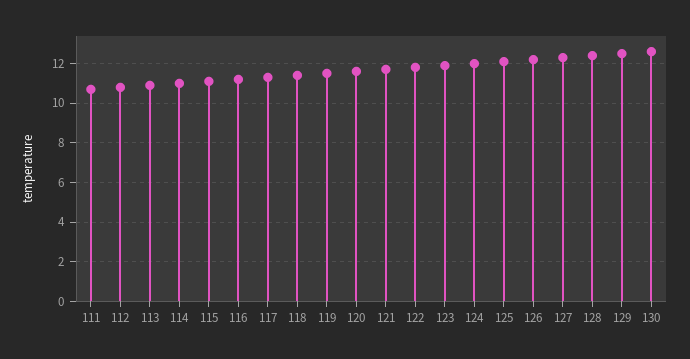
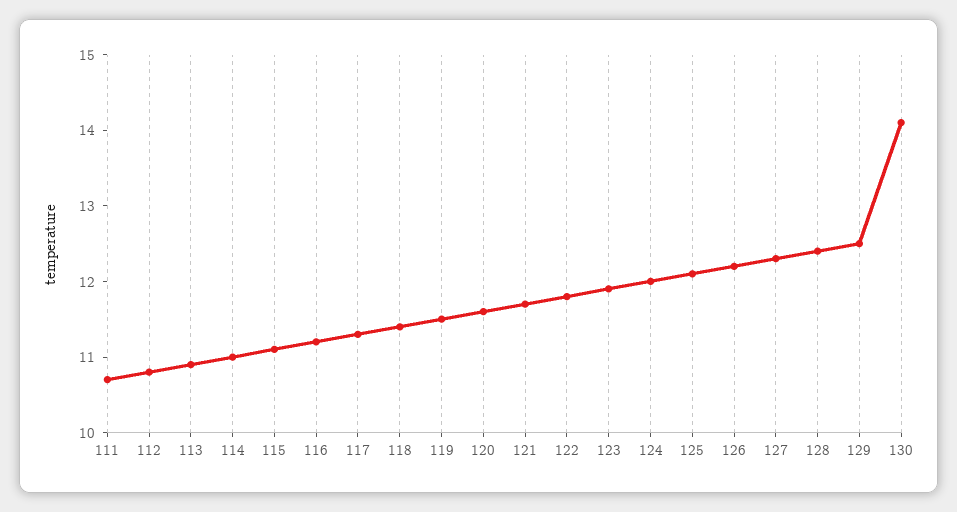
  {
    "111": 10.5,
    "112": 11,
    "113": 11,
    "114": 11,
    "115": 11,
    "116": 11,
    "117": 11.5,
    "118": 11.5,
    "119": 11.5,
    "120": 11.5,
    "121": 11.5,
    "122": 12,
    "123": 12,
    "124": 12,
    "125": 12,
    "126": 12,
    "127": 12.5,
    "128": 12.5,
    "129": 12.5,
-   "130": 12.5
+   "130": 14
  }

